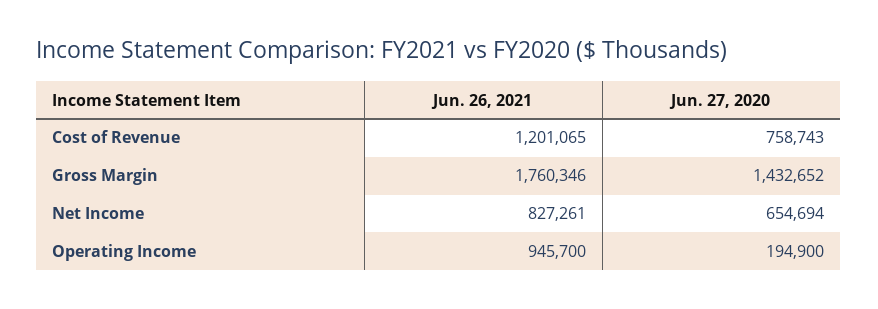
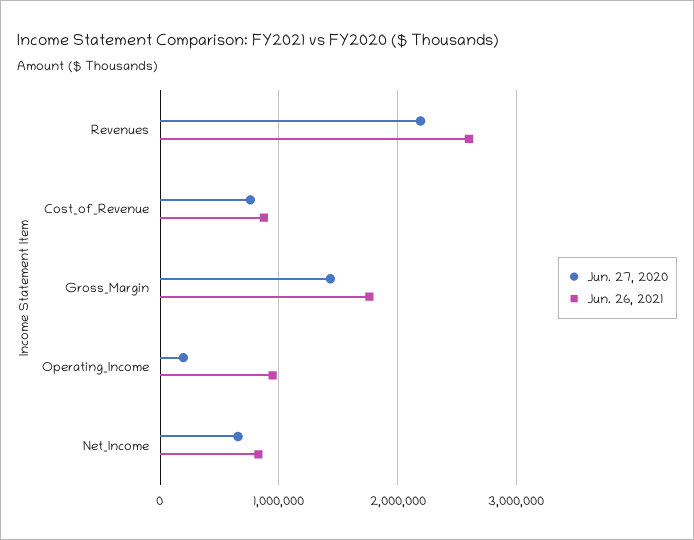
  {
    "Jun. 26, 2021": {
-     "Cost of Revenue": 1201065,
+     "Cost of Revenue": 900000,
      "Gross Margin": 1760346,
      "Net Income": 827261,
-     "Operating Income": 945700
+     "Operating Income": 945700,
+     "Revenues": 2600000
    },
    "Jun. 27, 2020": {
      "Cost of Revenue": 758743,
      "Gross Margin": 1432652,
      "Net Income": 654694,
-     "Operating Income": 194900
+     "Operating Income": 194900,
+     "Revenues": 2200000
    }
  }

